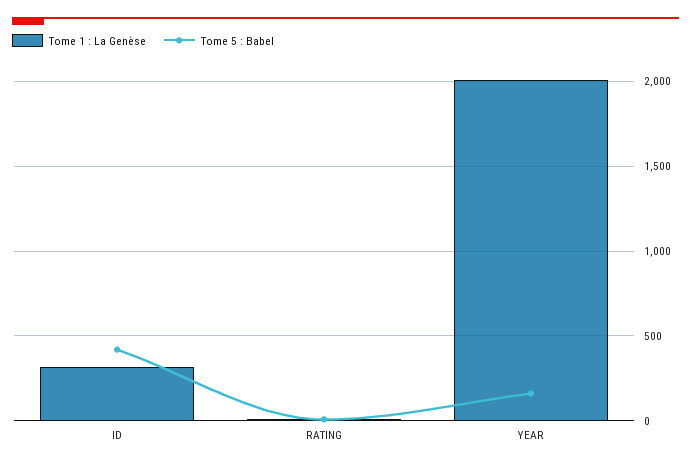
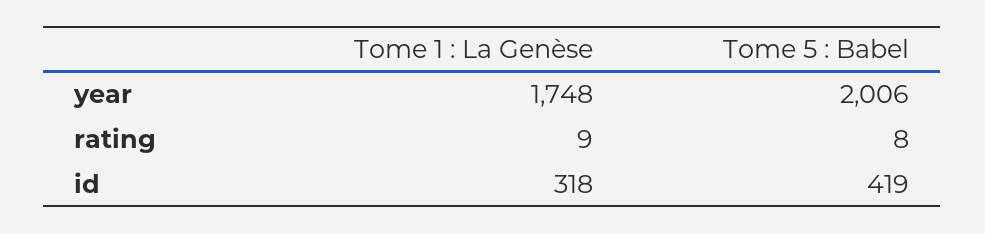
  {
    "Tome 1 : La Genèse": {
      "ID": 318,
      "RATING": 9,
-     "YEAR": 2000
+     "YEAR": 1748
    },
    "Tome 5 : Babel": {
      "ID": 419,
      "RATING": 8,
-     "YEAR": 150
+     "YEAR": 2006
    }
  }

